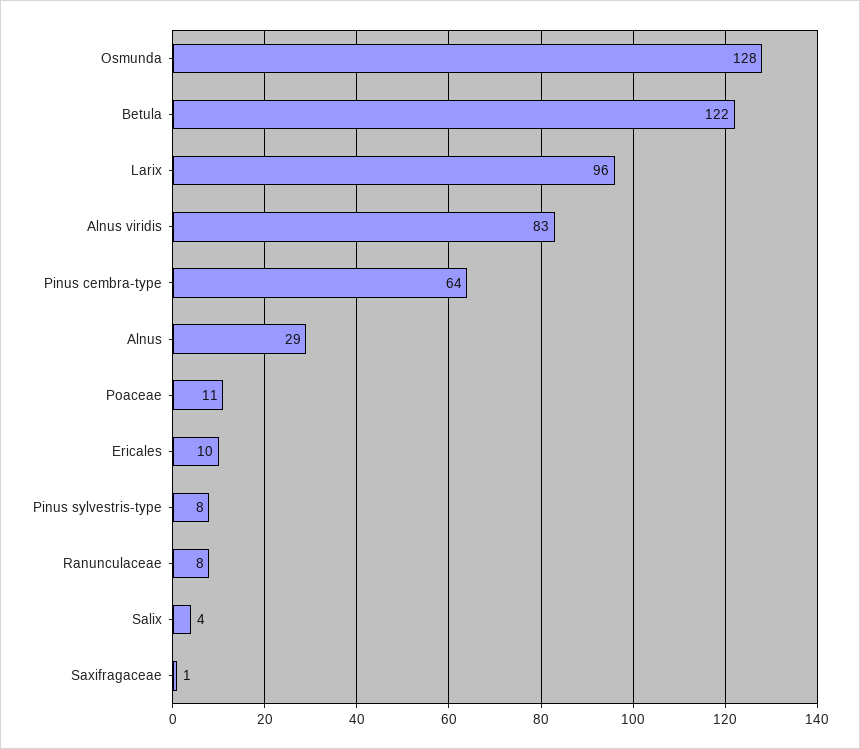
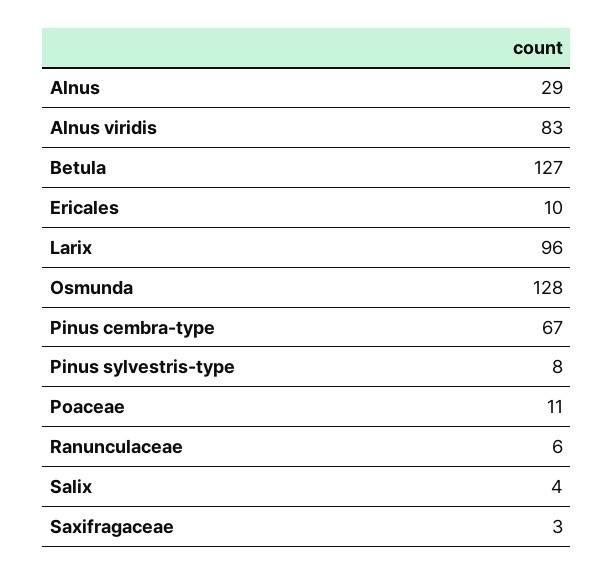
  {
    "Osmunda": 128,
-   "Betula": 122,
+   "Betula": 127,
    "Larix": 96,
    "Alnus viridis": 83,
-   "Pinus cembra-type": 64,
+   "Pinus cembra-type": 67,
    "Alnus": 29,
    "Poaceae": 11,
    "Ericales": 10,
    "Pinus sylvestris-type": 8,
-   "Ranunculaceae": 8,
+   "Ranunculaceae": 6,
    "Salix": 4,
-   "Saxifragaceae": 1
+   "Saxifragaceae": 3
  }

